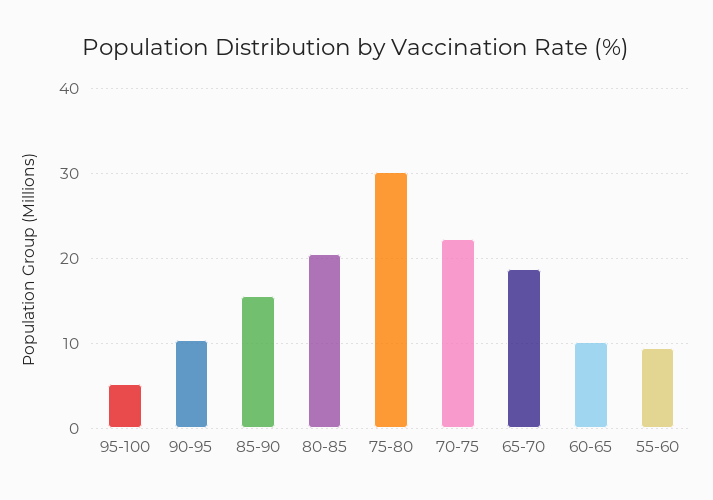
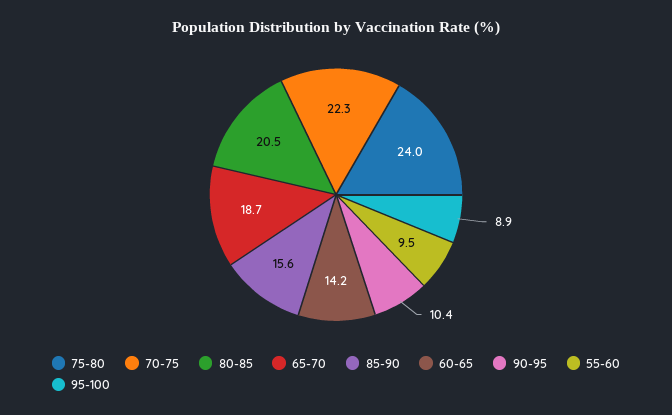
  {
-   "95-100": 5,
+   "95-100": 8.9,
    "90-95": 10.4,
    "85-90": 15.6,
    "80-85": 20.5,
-   "75-80": 30,
+   "75-80": 24,
    "70-75": 22.3,
    "65-70": 18.7,
-   "60-65": 10,
+   "60-65": 14.2,
    "55-60": 9.5
  }

